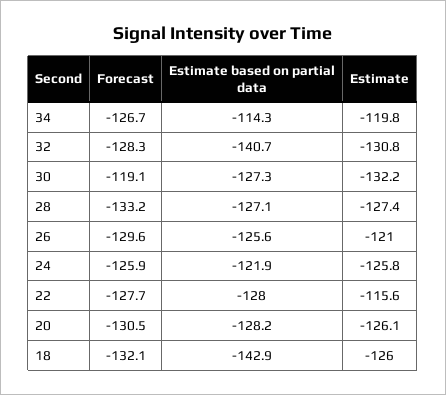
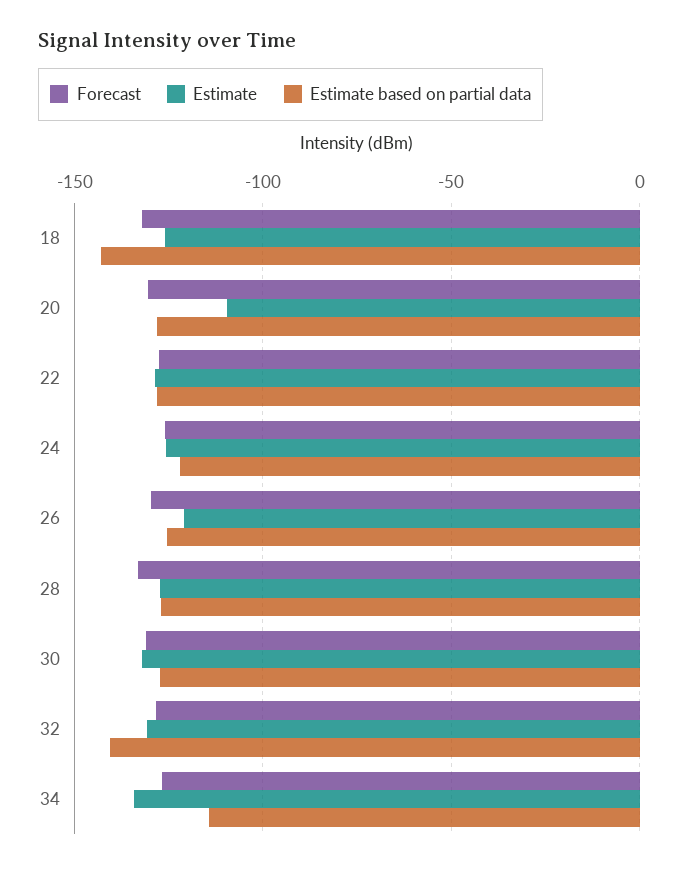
  {
    "Forecast": {
      "34": -126.7,
      "32": -128.3,
-     "30": -119.1,
+     "30": -130,
      "28": -133.2,
      "26": -129.6,
      "24": -125.9,
      "22": -127.7,
      "20": -130.5,
      "18": -132.1
    },
    "Estimate based on partial data": {
      "34": -114.3,
      "32": -140.7,
      "30": -127.3,
      "28": -127.1,
      "26": -125.6,
      "24": -121.9,
      "22": -128,
      "20": -128.2,
      "18": -142.9
    },
    "Estimate": {
-     "34": -119.8,
+     "34": -135,
      "32": -130.8,
      "30": -132.2,
      "28": -127.4,
      "26": -121,
      "24": -125.8,
-     "22": -115.6,
+     "22": -130,
-     "20": -126.1,
+     "20": -110,
      "18": -126
    }
  }

